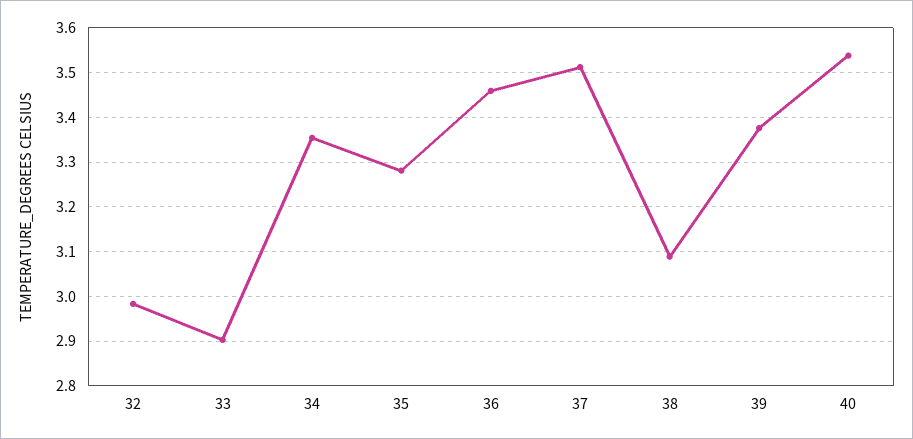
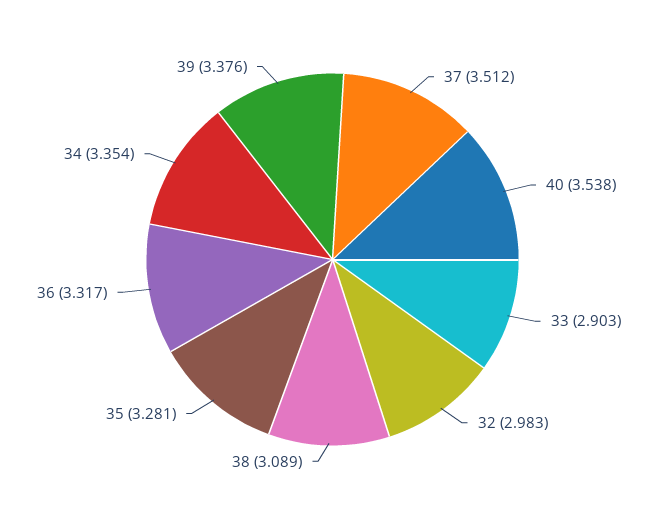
  {
    "32": 2.983,
    "33": 2.903,
    "34": 3.354,
    "35": 3.281,
-   "36": 3.46,
+   "36": 3.317,
    "37": 3.512,
    "38": 3.089,
    "39": 3.376,
    "40": 3.538
  }

